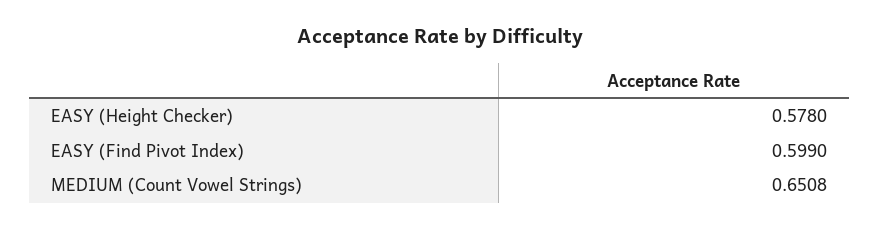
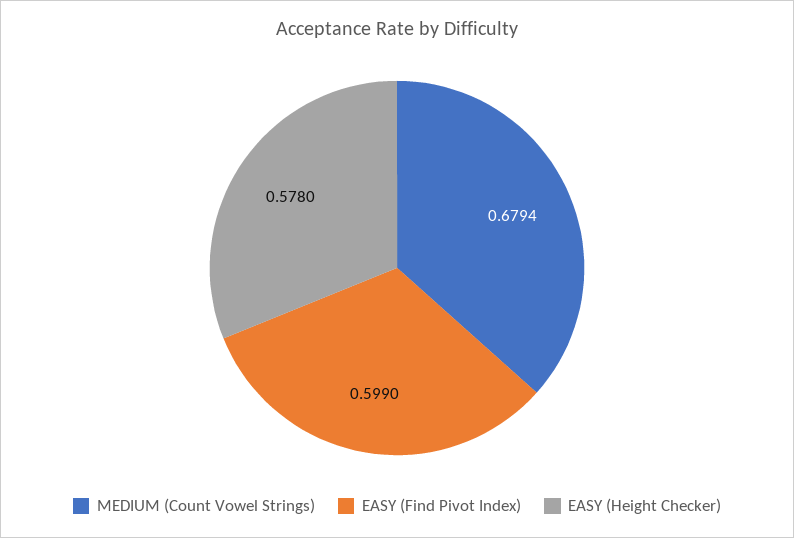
  {
    "EASY (Height Checker)": 0.578,
    "EASY (Find Pivot Index)": 0.599,
-   "MEDIUM (Count Vowel Strings)": 0.6508
+   "MEDIUM (Count Vowel Strings)": 0.6794
  }

